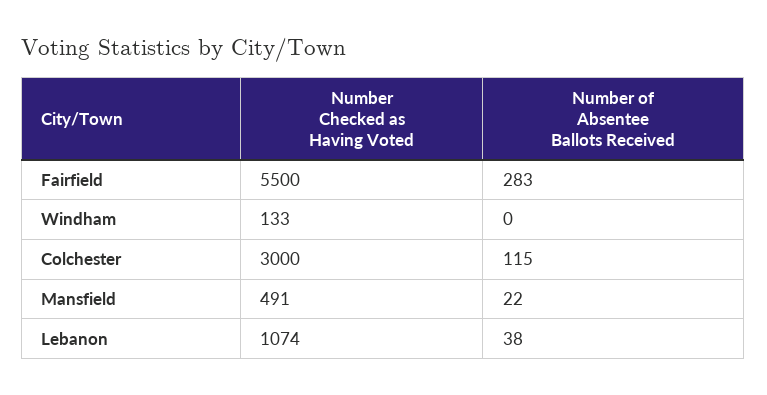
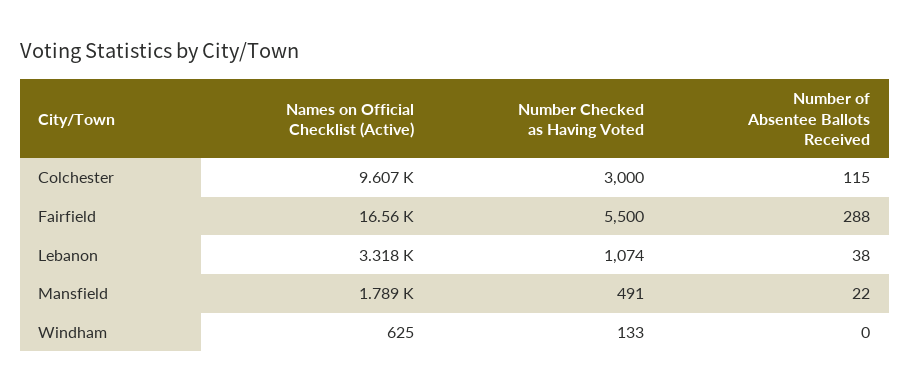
  {
    "Number Checked as Having Voted": {
      "Fairfield": 5500,
      "Windham": 133,
      "Colchester": 3000,
      "Mansfield": 491,
      "Lebanon": 1074
    },
    "Number of Absentee Ballots Received": {
-     "Fairfield": 283,
+     "Fairfield": 288,
      "Windham": 0,
      "Colchester": 115,
      "Mansfield": 22,
      "Lebanon": 38
-   }
+   },
+   "Names on Official Checklist (Active)": {
+     "Colchester": 9607,
+     "Fairfield": 16560,
+     "Lebanon": 3318,
+     "Mansfield": 1789,
+     "Windham": 625
+   }
  }

